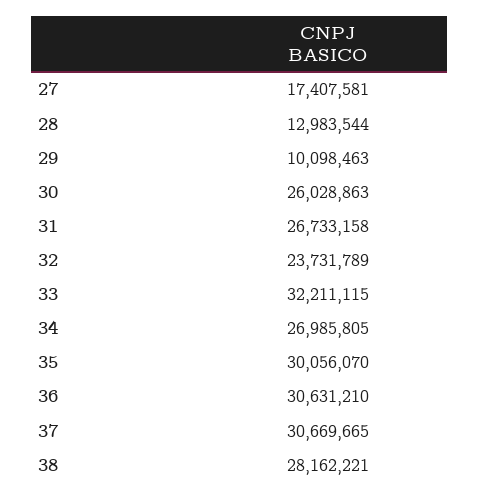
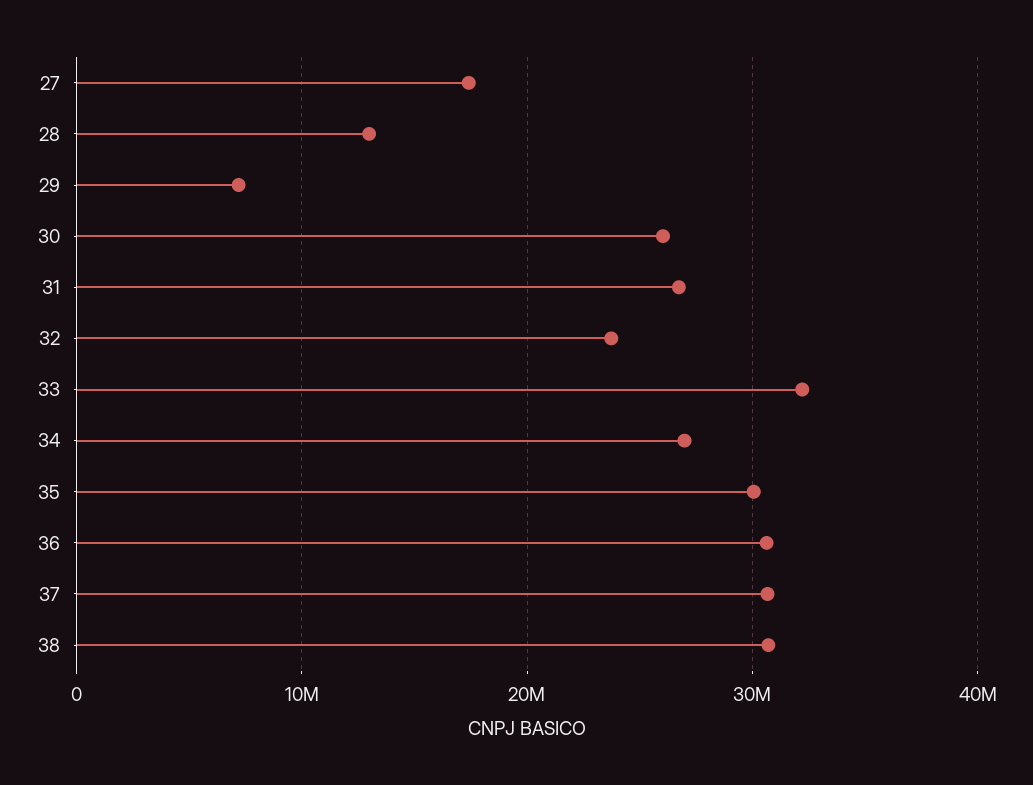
  {
    "27": 17407581,
    "28": 12983544,
-   "29": 10098463,
+   "29": 7000000,
    "30": 26028863,
    "31": 26733158,
    "32": 23731789,
    "33": 32211115,
    "34": 26985805,
    "35": 30056070,
    "36": 30631210,
    "37": 30669665,
-   "38": 28162221
+   "38": 31000000
  }

